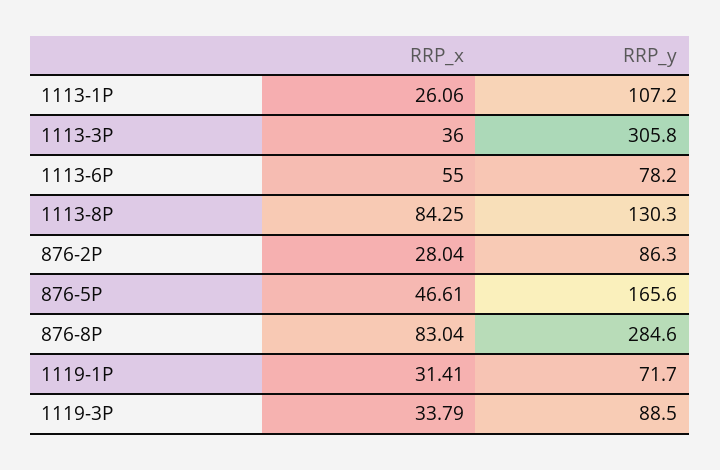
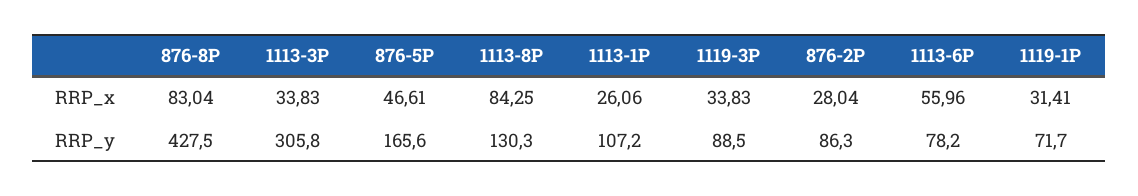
  {
    "RRP_x": {
      "1113-1P": 26.06,
-     "1113-3P": 36,
+     "1113-3P": 33.83,
-     "1113-6P": 55,
+     "1113-6P": 55.96,
      "1113-8P": 84.25,
      "876-2P": 28.04,
      "876-5P": 46.61,
      "876-8P": 83.04,
      "1119-1P": 31.41,
-     "1119-3P": 33.79
+     "1119-3P": 33.83
    },
    "RRP_y": {
      "1113-1P": 107.2,
      "1113-3P": 305.8,
      "1113-6P": 78.2,
      "1113-8P": 130.3,
      "876-2P": 86.3,
      "876-5P": 165.6,
-     "876-8P": 284.6,
+     "876-8P": 427.5,
      "1119-1P": 71.7,
      "1119-3P": 88.5
    }
  }

